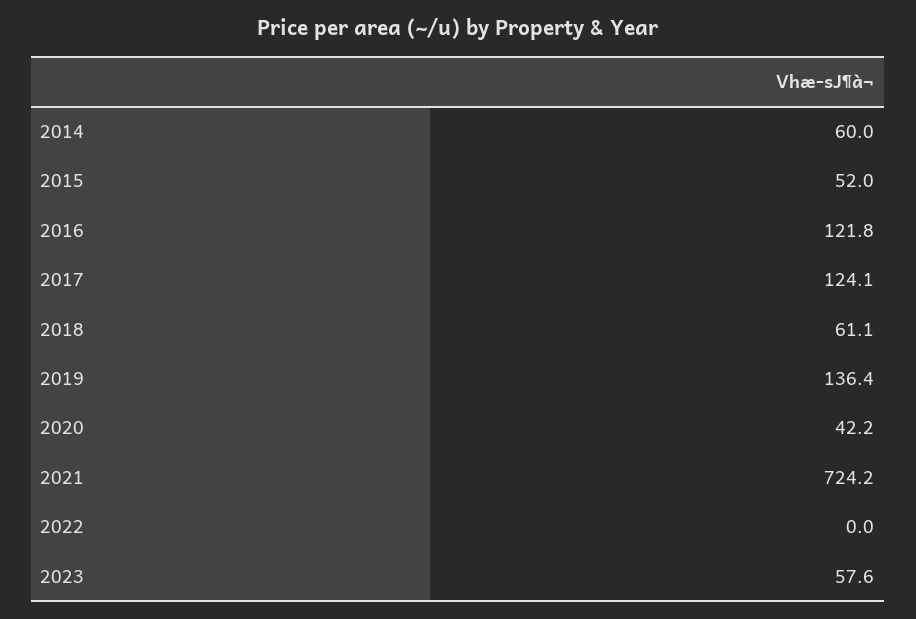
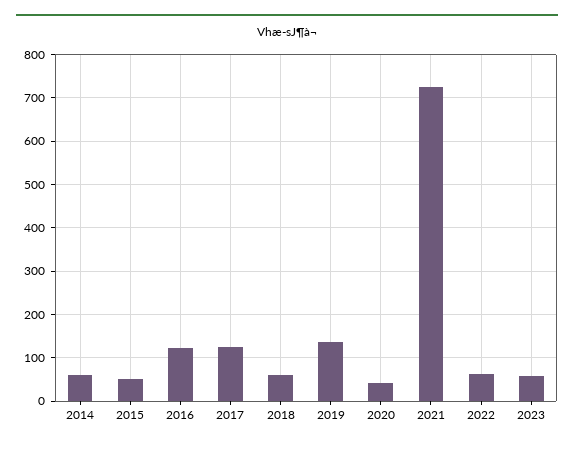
  {
    "2014": 60,
    "2015": 52,
    "2016": 121.8,
    "2017": 124.1,
    "2018": 61.1,
    "2019": 136.4,
    "2020": 42.2,
    "2021": 724.2,
-   "2022": 0,
+   "2022": 60,
    "2023": 57.6
  }

